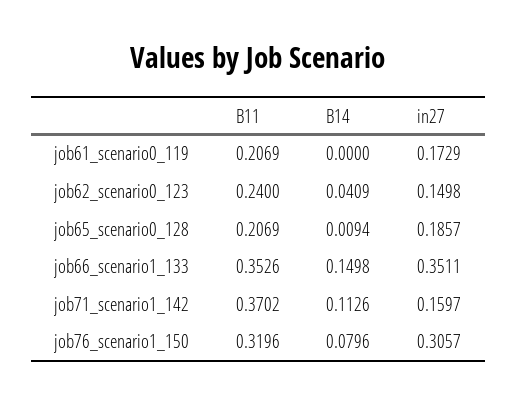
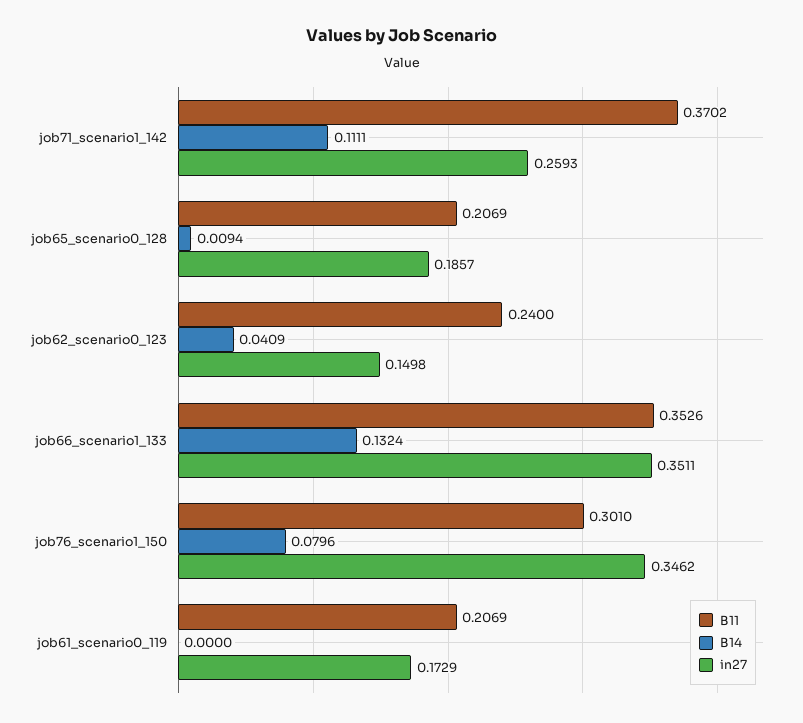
  {
    "B11": {
      "job61_scenario0_119": 0.2069,
      "job62_scenario0_123": 0.24,
      "job65_scenario0_128": 0.2069,
      "job66_scenario1_133": 0.3526,
      "job71_scenario1_142": 0.3702,
-     "job76_scenario1_150": 0.3196
+     "job76_scenario1_150": 0.301
    },
    "B14": {
      "job61_scenario0_119": 0,
      "job62_scenario0_123": 0.0409,
      "job65_scenario0_128": 0.0094,
-     "job66_scenario1_133": 0.1498,
+     "job66_scenario1_133": 0.1324,
-     "job71_scenario1_142": 0.1126,
+     "job71_scenario1_142": 0.1111,
      "job76_scenario1_150": 0.0796
    },
    "in27": {
      "job61_scenario0_119": 0.1729,
      "job62_scenario0_123": 0.1498,
      "job65_scenario0_128": 0.1857,
      "job66_scenario1_133": 0.3511,
-     "job71_scenario1_142": 0.1597,
+     "job71_scenario1_142": 0.2593,
-     "job76_scenario1_150": 0.3057
+     "job76_scenario1_150": 0.3462
    }
  }

